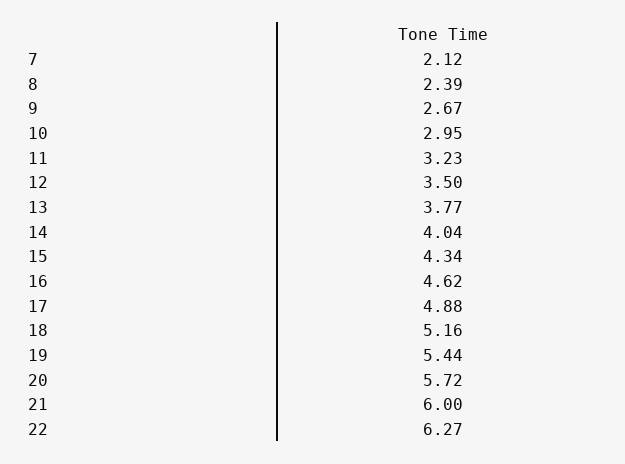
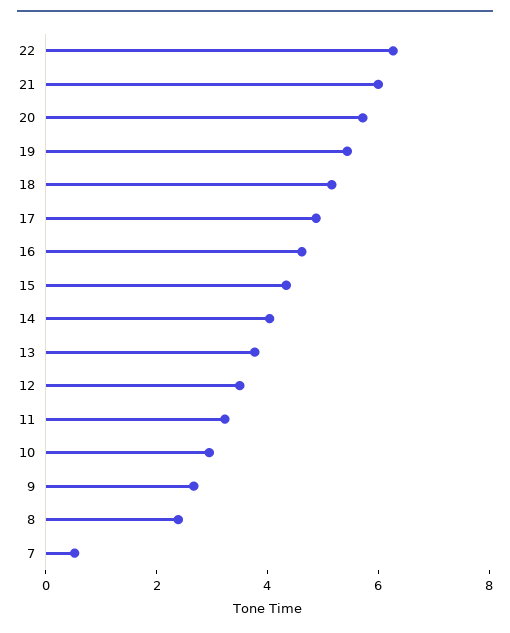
  {
-   "7": 2.12,
+   "7": 0.5,
    "8": 2.39,
    "9": 2.67,
    "10": 2.95,
    "11": 3.23,
    "12": 3.5,
    "13": 3.77,
    "14": 4.04,
    "15": 4.34,
    "16": 4.62,
    "17": 4.88,
    "18": 5.16,
    "19": 5.44,
    "20": 5.72,
    "21": 6,
    "22": 6.27
  }

